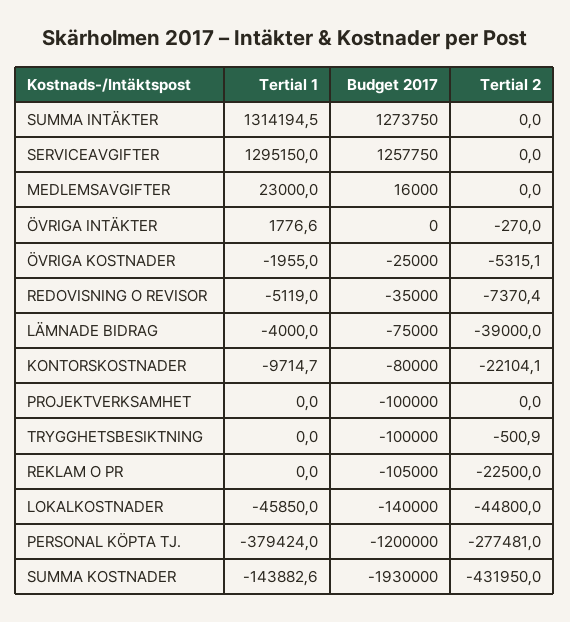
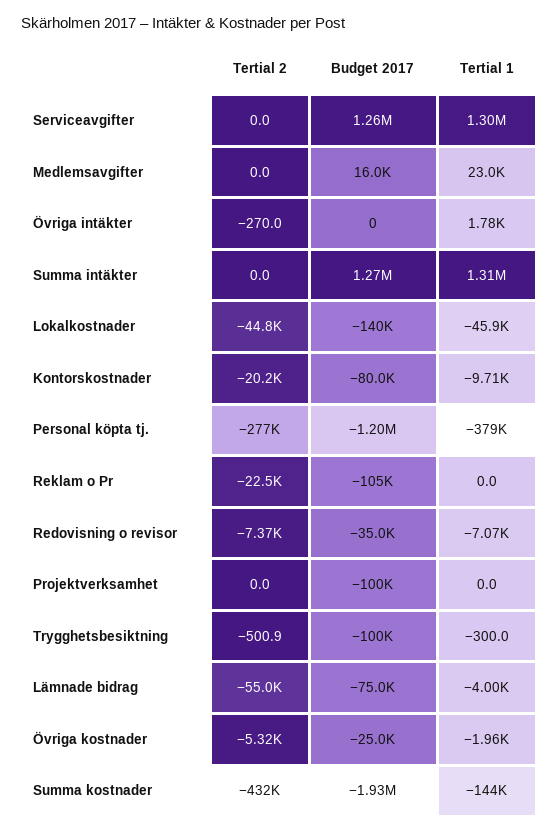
  {
    "Tertial 1": {
      "SUMMA INTÄKTER": 1314194.5,
      "SERVICEAVGIFTER": 1295150,
      "MEDLEMSAVGIFTER": 23000,
      "ÖVRIGA INTÄKTER": 1776.6,
      "ÖVRIGA KOSTNADER": -1955,
-     "REDOVISNING O REVISOR": -5119,
+     "REDOVISNING O REVISOR": -7070,
      "LÄMNADE BIDRAG": -4000,
      "KONTORSKOSTNADER": -9714.7,
      "PROJEKTVERKSAMHET": 0,
-     "TRYGGHETSBESIKTNING": 0,
+     "TRYGGHETSBESIKTNING": -300,
      "REKLAM O PR": 0,
      "LOKALKOSTNADER": -45850,
      "PERSONAL KÖPTA TJ.": -379424,
      "SUMMA KOSTNADER": -143882.6
    },
    "Budget 2017": {
      "SUMMA INTÄKTER": 1273750,
      "SERVICEAVGIFTER": 1257750,
      "MEDLEMSAVGIFTER": 16000,
      "ÖVRIGA INTÄKTER": 0,
      "ÖVRIGA KOSTNADER": -25000,
      "REDOVISNING O REVISOR": -35000,
      "LÄMNADE BIDRAG": -75000,
      "KONTORSKOSTNADER": -80000,
      "PROJEKTVERKSAMHET": -100000,
      "TRYGGHETSBESIKTNING": -100000,
      "REKLAM O PR": -105000,
      "LOKALKOSTNADER": -140000,
      "PERSONAL KÖPTA TJ.": -1200000,
      "SUMMA KOSTNADER": -1930000
    },
    "Tertial 2": {
      "SUMMA INTÄKTER": 0,
      "SERVICEAVGIFTER": 0,
      "MEDLEMSAVGIFTER": 0,
      "ÖVRIGA INTÄKTER": -270,
      "ÖVRIGA KOSTNADER": -5315.1,
      "REDOVISNING O REVISOR": -7370.4,
-     "LÄMNADE BIDRAG": -39000,
+     "LÄMNADE BIDRAG": -55000,
-     "KONTORSKOSTNADER": -22104.1,
+     "KONTORSKOSTNADER": -20200,
      "PROJEKTVERKSAMHET": 0,
      "TRYGGHETSBESIKTNING": -500.9,
      "REKLAM O PR": -22500,
      "LOKALKOSTNADER": -44800,
      "PERSONAL KÖPTA TJ.": -277481,
      "SUMMA KOSTNADER": -431950
    }
  }

